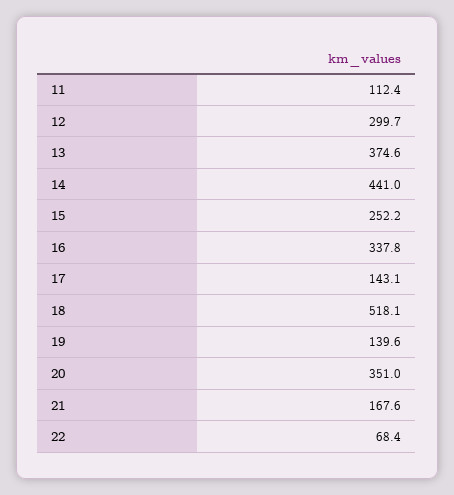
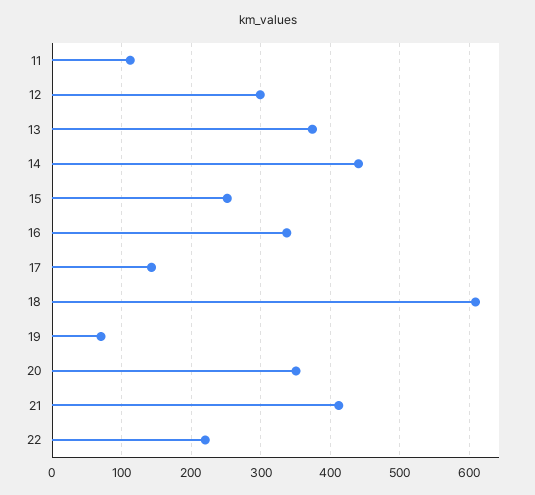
  {
    "11": 112.4,
    "12": 299.7,
    "13": 374.6,
    "14": 441,
    "15": 252.2,
    "16": 337.8,
    "17": 143.1,
-   "18": 518.1,
+   "18": 610,
-   "19": 139.6,
+   "19": 70,
    "20": 351,
-   "21": 167.6,
+   "21": 410,
-   "22": 68.4
+   "22": 220
  }

